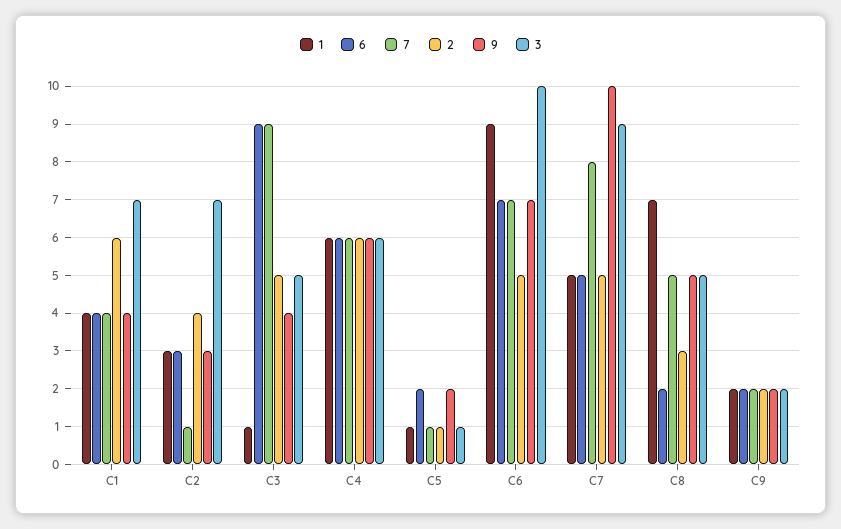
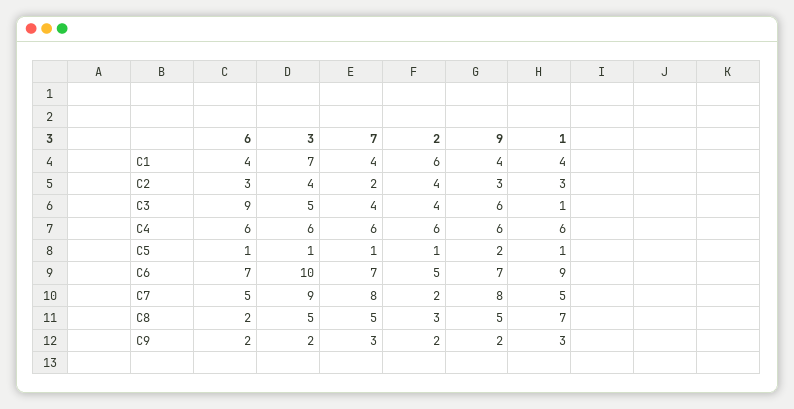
  {
    "1": {
      "C1": 4,
      "C2": 3,
      "C3": 1,
      "C4": 6,
      "C5": 1,
      "C6": 9,
      "C7": 5,
      "C8": 7,
-     "C9": 2
+     "C9": 3
    },
    "6": {
      "C1": 4,
      "C2": 3,
      "C3": 9,
      "C4": 6,
-     "C5": 2,
+     "C5": 1,
      "C6": 7,
      "C7": 5,
      "C8": 2,
      "C9": 2
    },
    "7": {
      "C1": 4,
-     "C2": 1,
+     "C2": 2,
-     "C3": 9,
+     "C3": 4,
      "C4": 6,
      "C5": 1,
      "C6": 7,
      "C7": 8,
      "C8": 5,
-     "C9": 2
+     "C9": 3
    },
    "2": {
      "C1": 6,
      "C2": 4,
-     "C3": 5,
+     "C3": 4,
      "C4": 6,
      "C5": 1,
      "C6": 5,
-     "C7": 5,
+     "C7": 2,
      "C8": 3,
      "C9": 2
    },
    "9": {
      "C1": 4,
      "C2": 3,
-     "C3": 4,
+     "C3": 6,
      "C4": 6,
      "C5": 2,
      "C6": 7,
-     "C7": 10,
+     "C7": 8,
      "C8": 5,
      "C9": 2
    },
    "3": {
      "C1": 7,
-     "C2": 7,
+     "C2": 4,
      "C3": 5,
      "C4": 6,
      "C5": 1,
      "C6": 10,
      "C7": 9,
      "C8": 5,
      "C9": 2
    }
  }

